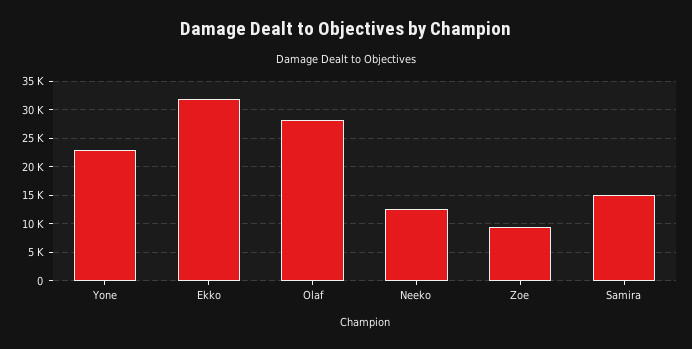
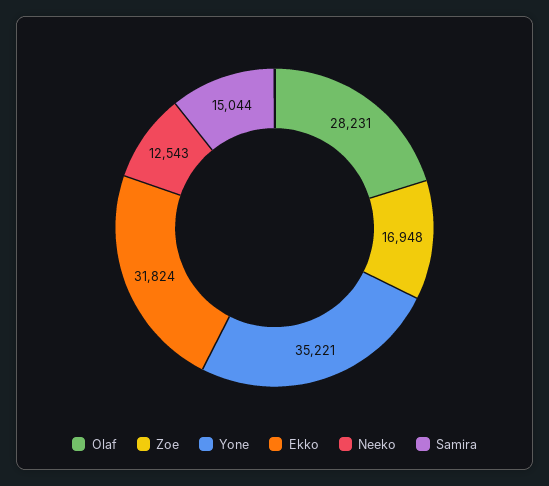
  {
-   "Yone": 22500,
+   "Yone": 35221,
    "Ekko": 31824,
    "Olaf": 28231,
    "Neeko": 12543,
-   "Zoe": 10000,
+   "Zoe": 16948,
    "Samira": 15044
  }

